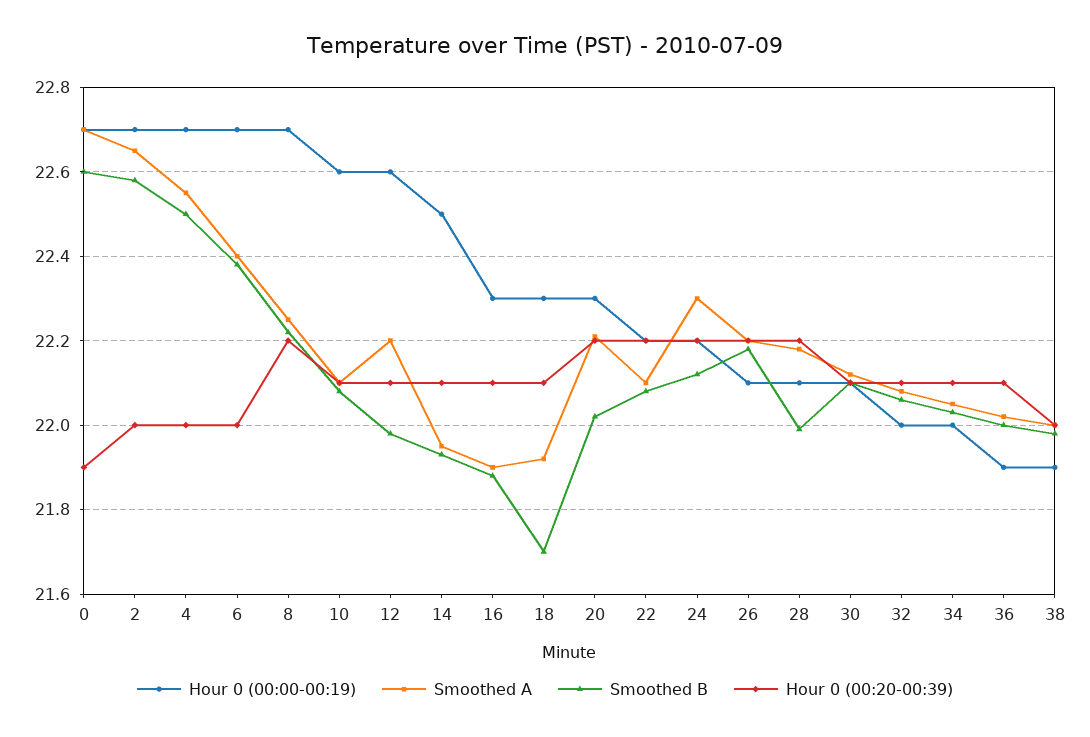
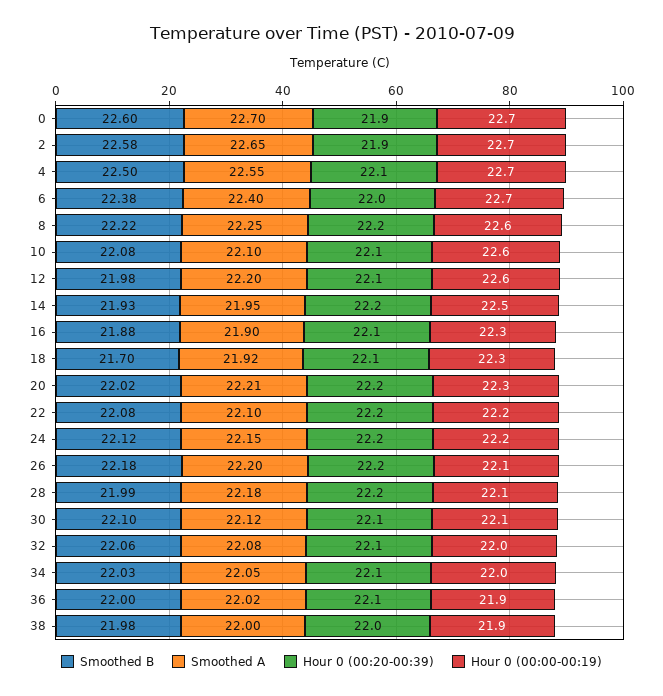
  {
    "Hour 0 (00:00-00:19)": {
      "0": 22.7,
      "2": 22.7,
      "4": 22.7,
      "6": 22.7,
-     "8": 22.7,
+     "8": 22.6,
      "10": 22.6,
      "12": 22.6,
      "14": 22.5,
      "16": 22.3,
      "18": 22.3,
      "20": 22.3,
      "22": 22.2,
      "24": 22.2,
      "26": 22.1,
      "28": 22.1,
      "30": 22.1,
      "32": 22,
      "34": 22,
      "36": 21.9,
      "38": 21.9
    },
    "Smoothed A": {
      "0": 22.7,
      "2": 22.65,
      "4": 22.55,
      "6": 22.4,
      "8": 22.25,
      "10": 22.1,
      "12": 22.2,
      "14": 21.95,
      "16": 21.9,
      "18": 21.92,
      "20": 22.21,
      "22": 22.1,
-     "24": 22.3,
+     "24": 22.15,
      "26": 22.2,
      "28": 22.18,
      "30": 22.12,
      "32": 22.08,
      "34": 22.05,
      "36": 22.02,
      "38": 22
    },
    "Smoothed B": {
      "0": 22.6,
      "2": 22.58,
      "4": 22.5,
      "6": 22.38,
      "8": 22.22,
      "10": 22.08,
      "12": 21.98,
      "14": 21.93,
      "16": 21.88,
      "18": 21.7,
      "20": 22.02,
      "22": 22.08,
      "24": 22.12,
      "26": 22.18,
      "28": 21.99,
      "30": 22.1,
      "32": 22.06,
      "34": 22.03,
      "36": 22,
      "38": 21.98
    },
    "Hour 0 (00:20-00:39)": {
      "0": 21.9,
-     "2": 22,
+     "2": 21.9,
-     "4": 22,
+     "4": 22.1,
      "6": 22,
      "8": 22.2,
      "10": 22.1,
      "12": 22.1,
-     "14": 22.1,
+     "14": 22.2,
      "16": 22.1,
      "18": 22.1,
      "20": 22.2,
      "22": 22.2,
      "24": 22.2,
      "26": 22.2,
      "28": 22.2,
      "30": 22.1,
      "32": 22.1,
      "34": 22.1,
      "36": 22.1,
      "38": 22
    }
  }

